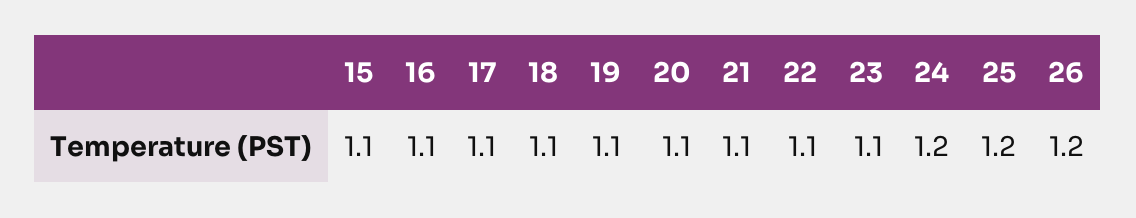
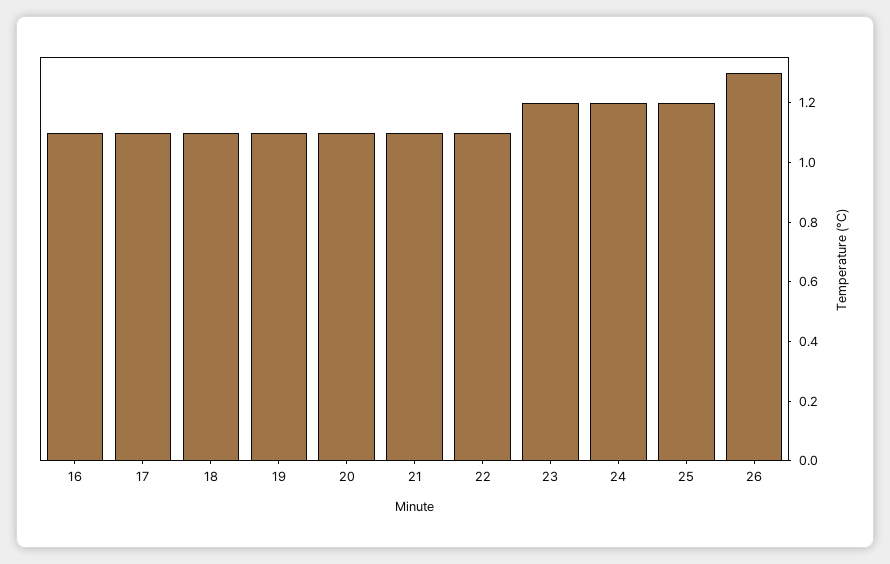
  {
-   "15": 1.1,
    "16": 1.1,
    "17": 1.1,
    "18": 1.1,
    "19": 1.1,
    "20": 1.1,
    "21": 1.1,
    "22": 1.1,
-   "23": 1.1,
+   "23": 1.2,
    "24": 1.2,
    "25": 1.2,
-   "26": 1.2
+   "26": 1.3
  }

